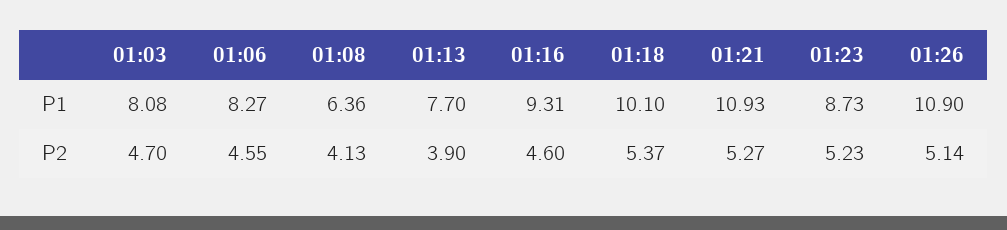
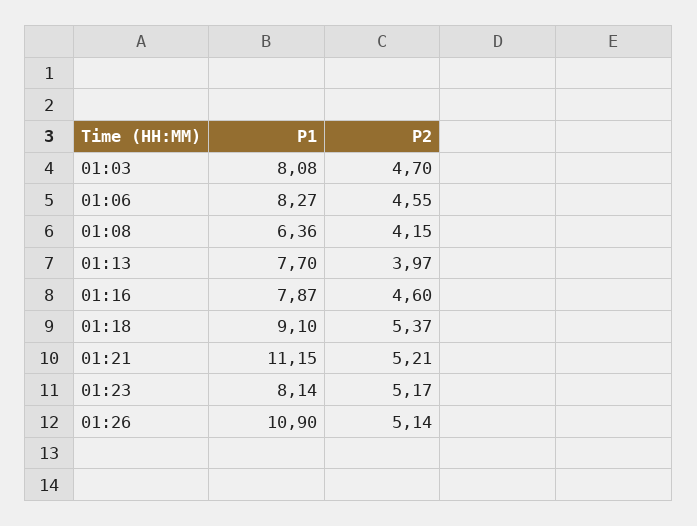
  {
    "01:03": {
      "P1": 8.08,
      "P2": 4.7
    },
    "01:06": {
      "P1": 8.27,
      "P2": 4.55
    },
    "01:08": {
      "P1": 6.36,
-     "P2": 4.13
+     "P2": 4.15
    },
    "01:13": {
      "P1": 7.7,
-     "P2": 3.9
+     "P2": 3.97
    },
    "01:16": {
-     "P1": 9.31,
+     "P1": 7.87,
      "P2": 4.6
    },
    "01:18": {
-     "P1": 10.1,
+     "P1": 9.1,
      "P2": 5.37
    },
    "01:21": {
-     "P1": 10.93,
+     "P1": 11.15,
-     "P2": 5.27
+     "P2": 5.21
    },
    "01:23": {
-     "P1": 8.73,
+     "P1": 8.14,
-     "P2": 5.23
+     "P2": 5.17
    },
    "01:26": {
      "P1": 10.9,
      "P2": 5.14
    }
  }

